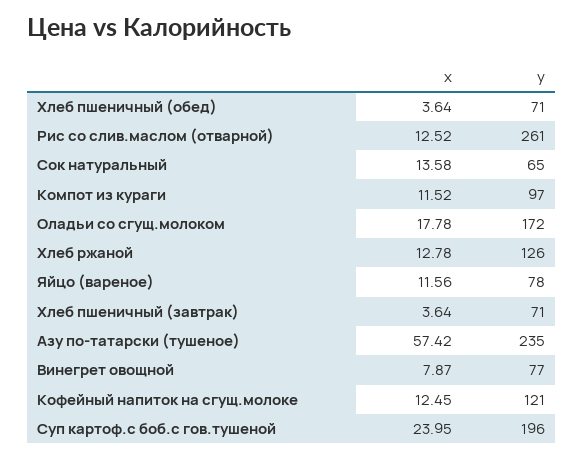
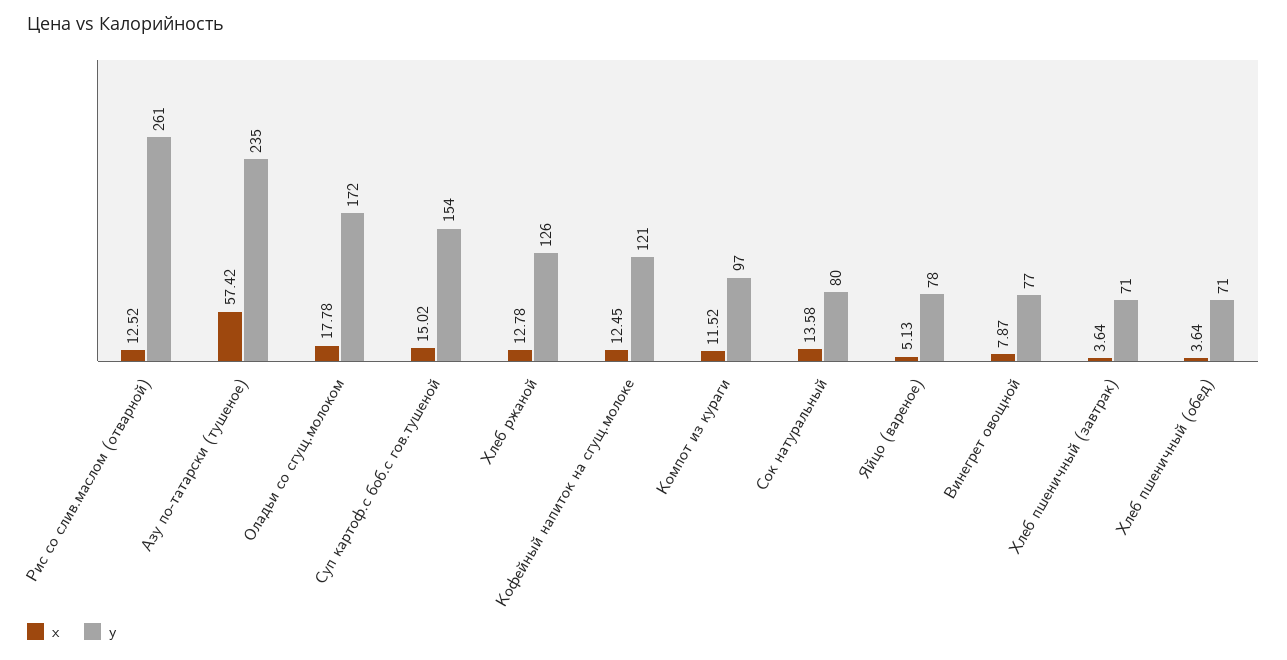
  {
    "x": {
      "Хлеб пшеничный (обед)": 3.64,
      "Рис со слив.маслом (отварной)": 12.52,
      "Сок натуральный": 13.58,
      "Компот из кураги": 11.52,
      "Оладьи со сгущ.молоком": 17.78,
      "Хлеб ржаной": 12.78,
-     "Яйцо (вареное)": 11.56,
+     "Яйцо (вареное)": 5.13,
      "Хлеб пшеничный (завтрак)": 3.64,
      "Азу по-татарски (тушеное)": 57.42,
      "Винегрет овощной": 7.87,
      "Кофейный напиток на сгущ.молоке": 12.45,
-     "Суп картоф.с боб.с гов.тушеной": 23.95
+     "Суп картоф.с боб.с гов.тушеной": 15.02
    },
    "y": {
      "Хлеб пшеничный (обед)": 71,
      "Рис со слив.маслом (отварной)": 261,
-     "Сок натуральный": 65,
+     "Сок натуральный": 80,
      "Компот из кураги": 97,
      "Оладьи со сгущ.молоком": 172,
      "Хлеб ржаной": 126,
      "Яйцо (вареное)": 78,
      "Хлеб пшеничный (завтрак)": 71,
      "Азу по-татарски (тушеное)": 235,
      "Винегрет овощной": 77,
      "Кофейный напиток на сгущ.молоке": 121,
-     "Суп картоф.с боб.с гов.тушеной": 196
+     "Суп картоф.с боб.с гов.тушеной": 154
    }
  }

